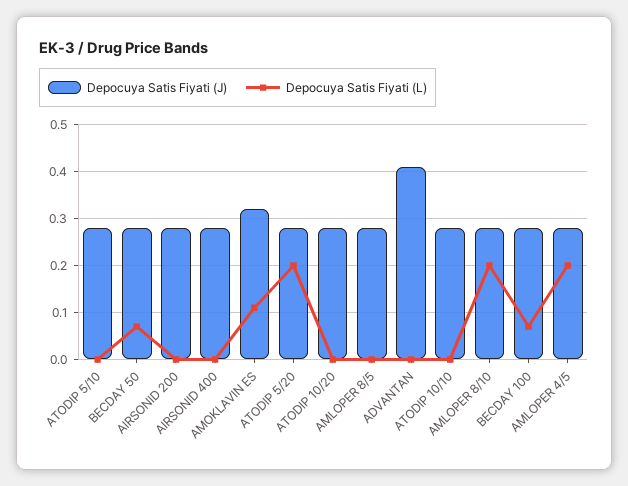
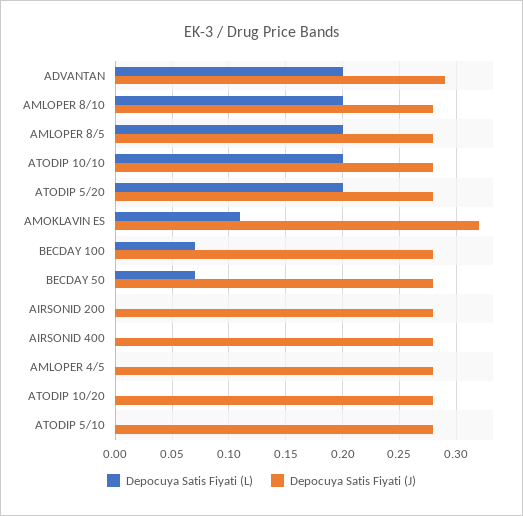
  {
    "Depocuya Satis Fiyati (J)": {
      "ATODIP 5/10": 0.28,
      "BECDAY 50": 0.28,
      "AIRSONID 200": 0.28,
      "AIRSONID 400": 0.28,
      "AMOKLAVIN ES": 0.32,
      "ATODIP 5/20": 0.28,
      "ATODIP 10/20": 0.28,
      "AMLOPER 8/5": 0.28,
-     "ADVANTAN": 0.4,
+     "ADVANTAN": 0.29,
      "ATODIP 10/10": 0.28,
      "AMLOPER 8/10": 0.28,
      "BECDAY 100": 0.28,
      "AMLOPER 4/5": 0.28
    },
    "Depocuya Satis Fiyati (L)": {
      "ATODIP 5/10": 0,
      "BECDAY 50": 0.07,
      "AIRSONID 200": 0,
      "AIRSONID 400": 0,
      "AMOKLAVIN ES": 0.11,
      "ATODIP 5/20": 0.2,
      "ATODIP 10/20": 0,
-     "AMLOPER 8/5": 0,
+     "AMLOPER 8/5": 0.2,
-     "ADVANTAN": 0,
+     "ADVANTAN": 0.2,
-     "ATODIP 10/10": 0,
+     "ATODIP 10/10": 0.2,
      "AMLOPER 8/10": 0.2,
      "BECDAY 100": 0.07,
-     "AMLOPER 4/5": 0.2
+     "AMLOPER 4/5": 0
    }
  }

